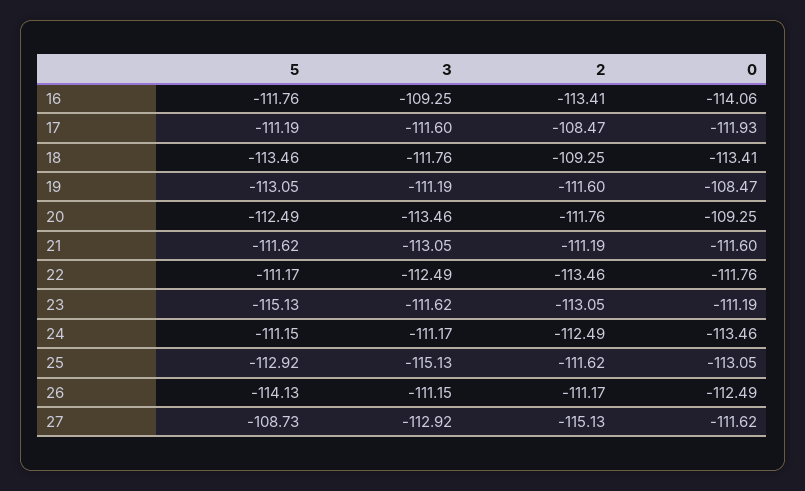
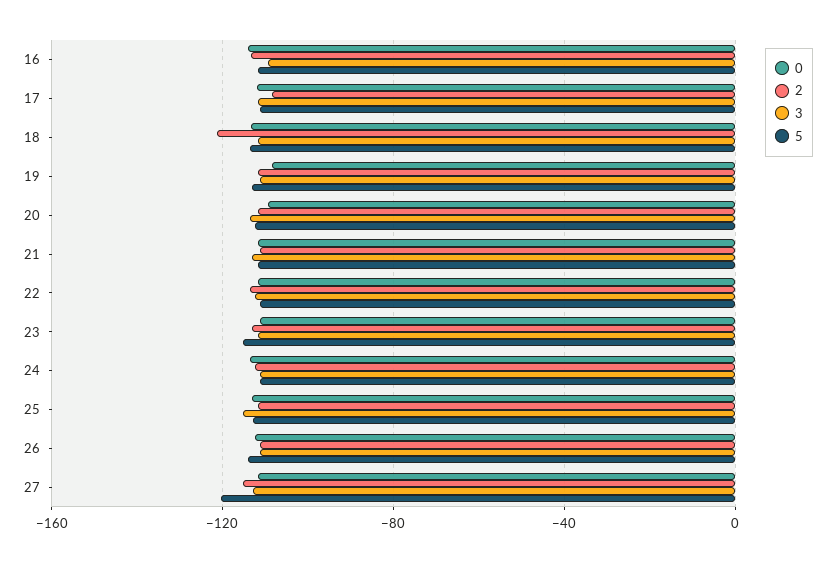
  {
    "5": {
      "16": -111.76,
      "17": -111.19,
      "18": -113.46,
      "19": -113.05,
      "20": -112.49,
      "21": -111.62,
      "22": -111.17,
      "23": -115.13,
      "24": -111.15,
      "25": -112.92,
      "26": -114.13,
-     "27": -108.73
+     "27": -120
    },
    "3": {
      "16": -109.25,
      "17": -111.6,
      "18": -111.76,
      "19": -111.19,
      "20": -113.46,
      "21": -113.05,
      "22": -112.49,
      "23": -111.62,
      "24": -111.17,
      "25": -115.13,
      "26": -111.15,
      "27": -112.92
    },
    "2": {
      "16": -113.41,
      "17": -108.47,
-     "18": -109.25,
+     "18": -120,
      "19": -111.6,
      "20": -111.76,
      "21": -111.19,
      "22": -113.46,
      "23": -113.05,
      "24": -112.49,
      "25": -111.62,
      "26": -111.17,
      "27": -115.13
    },
    "0": {
      "16": -114.06,
      "17": -111.93,
      "18": -113.41,
      "19": -108.47,
      "20": -109.25,
      "21": -111.6,
      "22": -111.76,
      "23": -111.19,
      "24": -113.46,
      "25": -113.05,
      "26": -112.49,
      "27": -111.62
    }
  }

